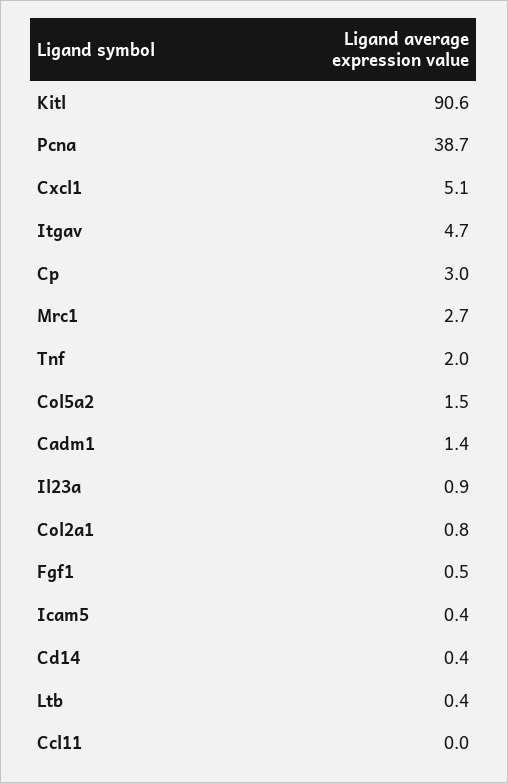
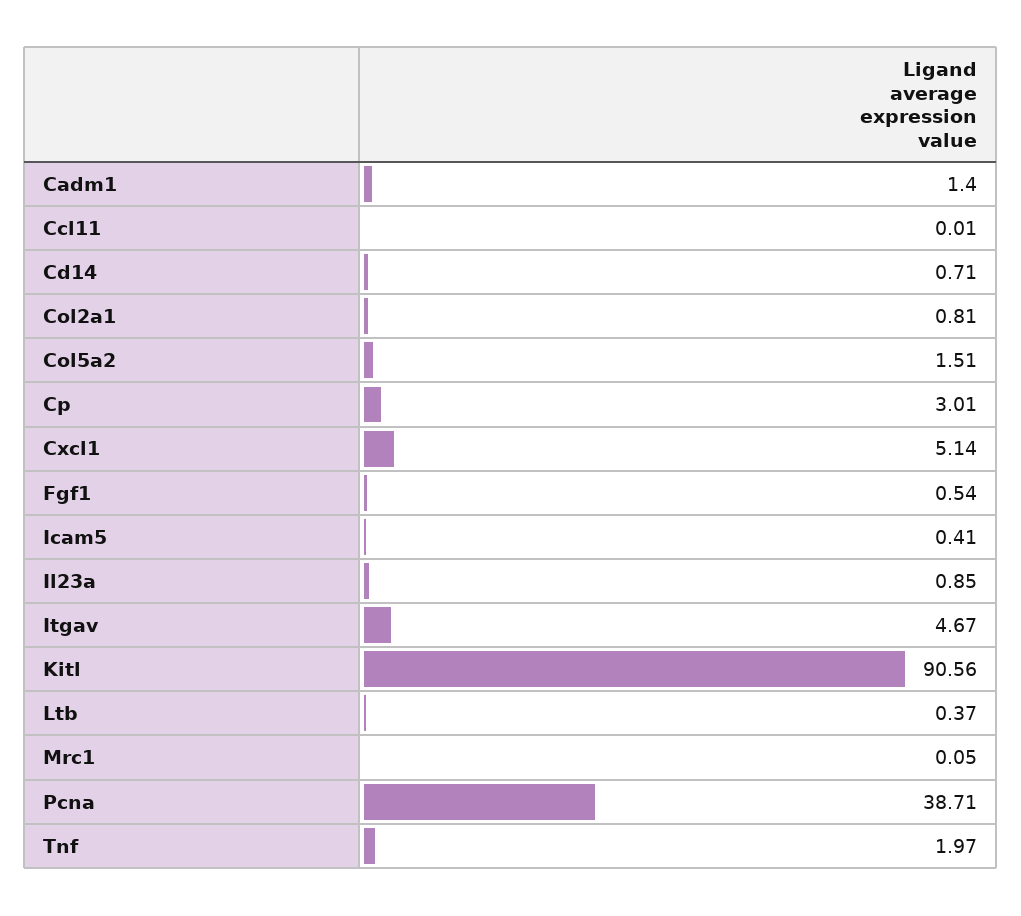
  {
    "Kitl": 90.56,
    "Pcna": 38.71,
    "Cxcl1": 5.14,
    "Itgav": 4.67,
    "Cp": 3.01,
-   "Mrc1": 2.7,
+   "Mrc1": 0.05,
    "Tnf": 1.97,
    "Col5a2": 1.51,
    "Cadm1": 1.4,
    "Il23a": 0.85,
    "Col2a1": 0.81,
    "Fgf1": 0.54,
    "Icam5": 0.41,
-   "Cd14": 0.4,
+   "Cd14": 0.71,
    "Ltb": 0.37,
    "Ccl11": 0.01
  }

